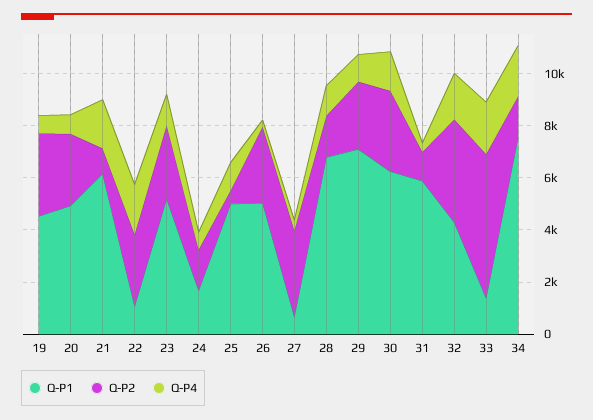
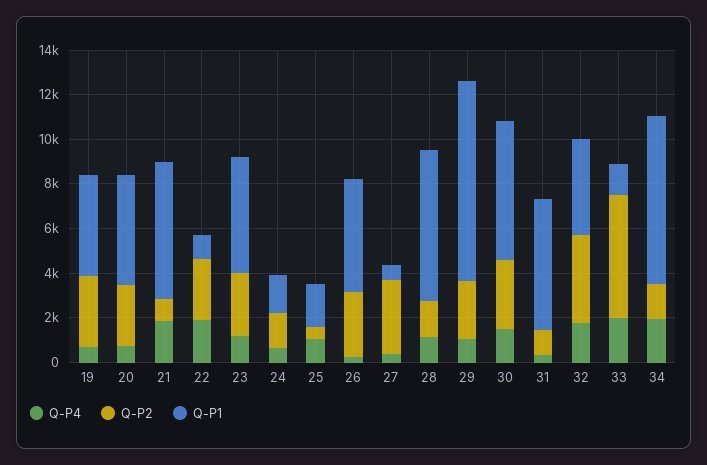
  {
    "Q-P1": {
      "19": 4500,
      "20": 5000,
      "21": 6000,
      "22": 1000,
      "23": 5000,
      "24": 1500,
-     "25": 5000,
+     "25": 2000,
      "26": 5000,
      "27": 500,
      "28": 7000,
-     "29": 7000,
+     "29": 9000,
      "30": 6000,
      "31": 6000,
      "32": 4500,
      "33": 1500,
      "34": 7500
    },
    "Q-P2": {
      "19": 3000,
      "20": 2500,
      "21": 1000,
      "22": 3000,
      "23": 3000,
      "24": 1500,
      "25": 500,
      "26": 3000,
      "27": 3500,
      "28": 1500,
      "29": 2500,
      "30": 3000,
      "31": 1000,
      "32": 4000,
      "33": 5500,
      "34": 1500
    },
    "Q-P4": {
      "19": 500,
      "20": 500,
      "21": 2000,
      "22": 2000,
      "23": 1000,
      "24": 500,
      "25": 1000,
      "26": 500,
      "27": 500,
      "28": 1000,
      "29": 1000,
      "30": 1500,
      "31": 500,
      "32": 2000,
      "33": 2000,
      "34": 2000
    }
  }

